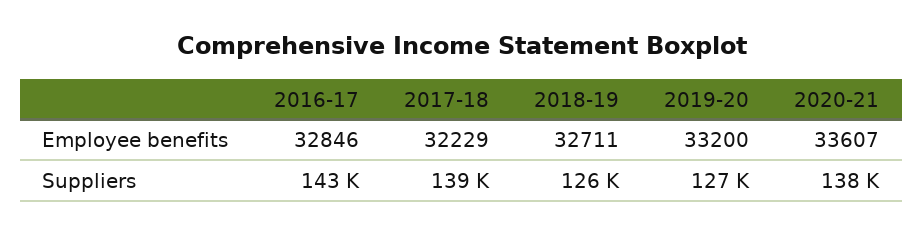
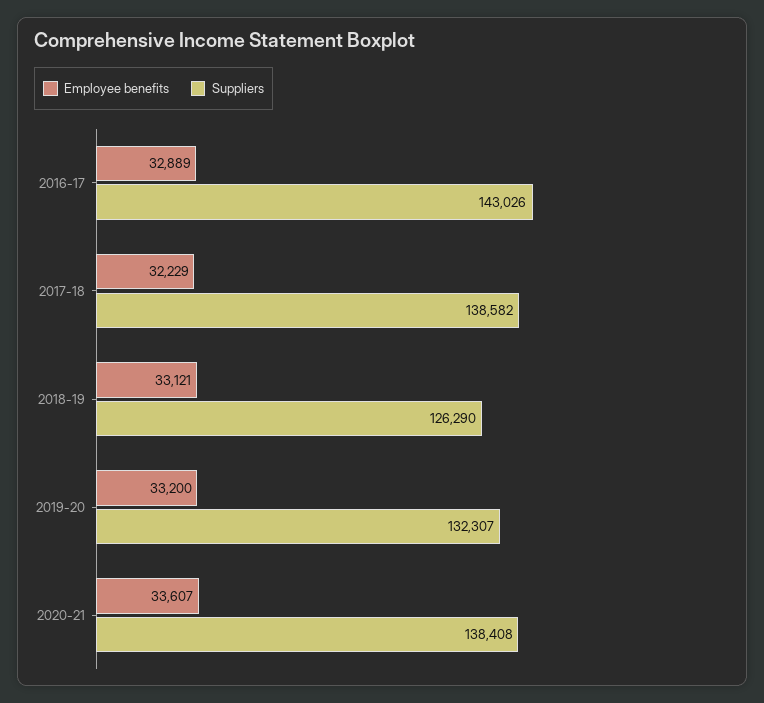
  {
    "Employee benefits": {
-     "2016-17": 32846,
+     "2016-17": 32889,
      "2017-18": 32229,
-     "2018-19": 32711,
+     "2018-19": 33121,
      "2019-20": 33200,
      "2020-21": 33607
    },
    "Suppliers": {
      "2016-17": 143026,
      "2017-18": 138582,
      "2018-19": 126290,
-     "2019-20": 127000,
+     "2019-20": 132307,
      "2020-21": 138408
    }
  }

